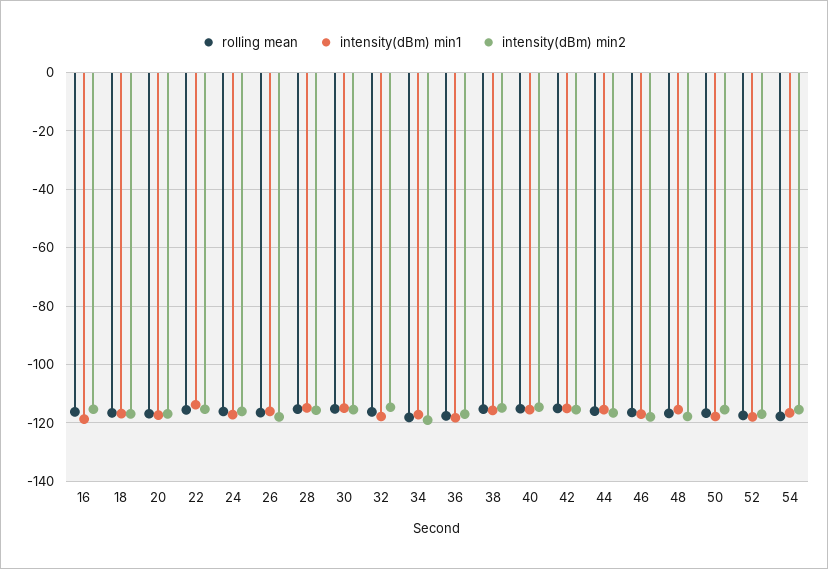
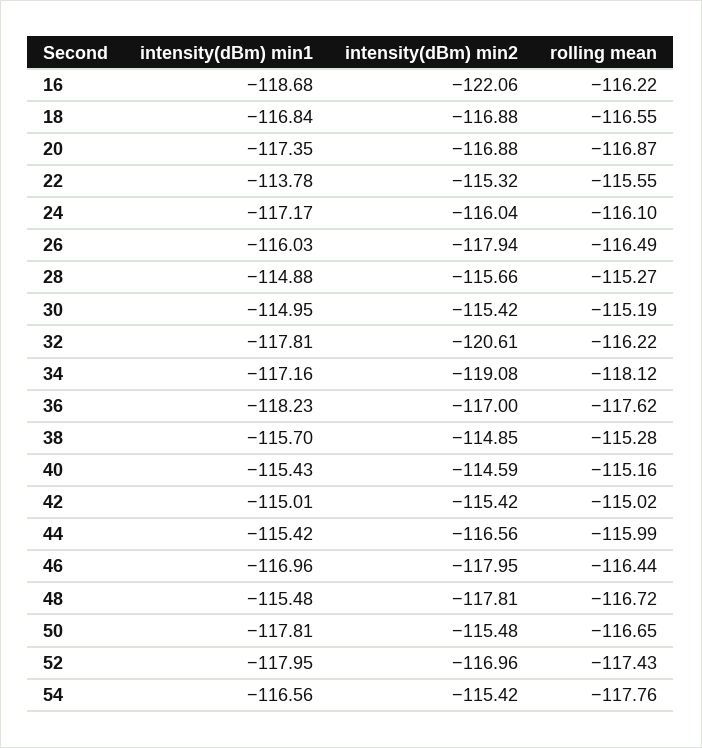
  {
    "rolling mean": {
      "16": -116.22,
      "18": -116.55,
      "20": -116.87,
      "22": -115.55,
      "24": -116.1,
      "26": -116.49,
      "28": -115.27,
      "30": -115.19,
      "32": -116.22,
      "34": -118.12,
      "36": -117.62,
      "38": -115.28,
      "40": -115.16,
      "42": -115.02,
      "44": -115.99,
      "46": -116.44,
      "48": -116.72,
      "50": -116.65,
      "52": -117.43,
      "54": -117.76
    },
    "intensity(dBm) min1": {
      "16": -118.68,
      "18": -116.84,
      "20": -117.35,
      "22": -113.78,
      "24": -117.17,
      "26": -116.03,
      "28": -114.88,
      "30": -114.95,
      "32": -117.81,
      "34": -117.16,
      "36": -118.23,
      "38": -115.7,
      "40": -115.43,
      "42": -115.01,
      "44": -115.42,
      "46": -116.96,
      "48": -115.48,
      "50": -117.81,
      "52": -117.95,
      "54": -116.56
    },
    "intensity(dBm) min2": {
-     "16": -115,
+     "16": -122.06,
      "18": -116.88,
      "20": -116.88,
      "22": -115.32,
      "24": -116.04,
      "26": -117.94,
      "28": -115.66,
      "30": -115.42,
-     "32": -115,
+     "32": -120.61,
      "34": -119.08,
      "36": -117,
      "38": -114.85,
      "40": -114.59,
      "42": -115.42,
      "44": -116.56,
      "46": -117.95,
      "48": -117.81,
      "50": -115.48,
      "52": -116.96,
      "54": -115.42
    }
  }

